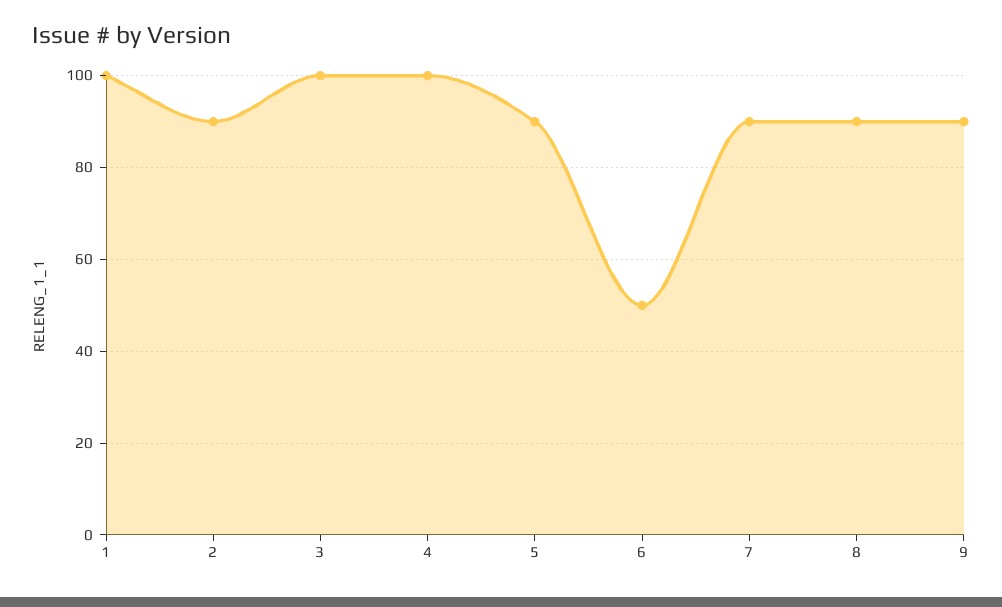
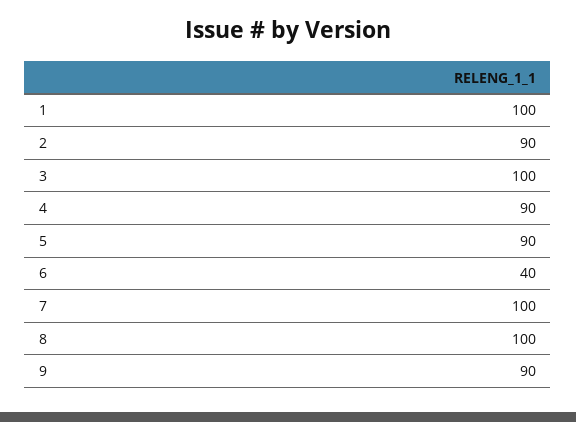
  {
    "1": 100,
    "2": 90,
    "3": 100,
-   "4": 100,
+   "4": 90,
    "5": 90,
-   "6": 50,
+   "6": 40,
-   "7": 90,
+   "7": 100,
-   "8": 90,
+   "8": 100,
    "9": 90
  }

